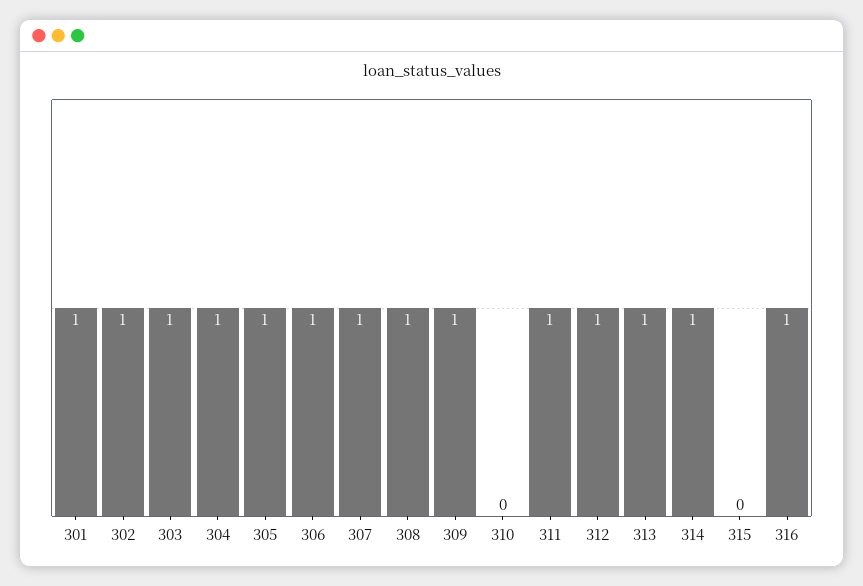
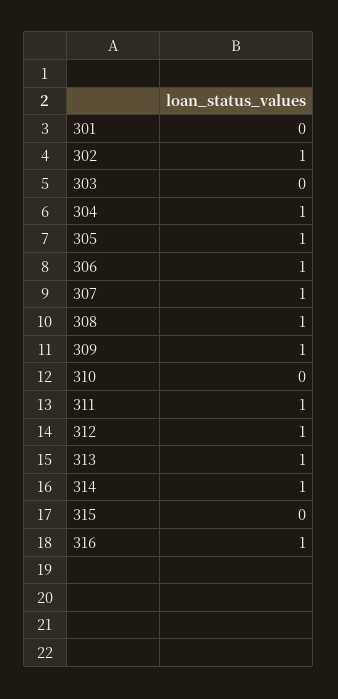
  {
-   "301": 1,
+   "301": 0,
    "302": 1,
-   "303": 1,
+   "303": 0,
    "304": 1,
    "305": 1,
    "306": 1,
    "307": 1,
    "308": 1,
    "309": 1,
    "310": 0,
    "311": 1,
    "312": 1,
    "313": 1,
    "314": 1,
    "315": 0,
    "316": 1
  }

